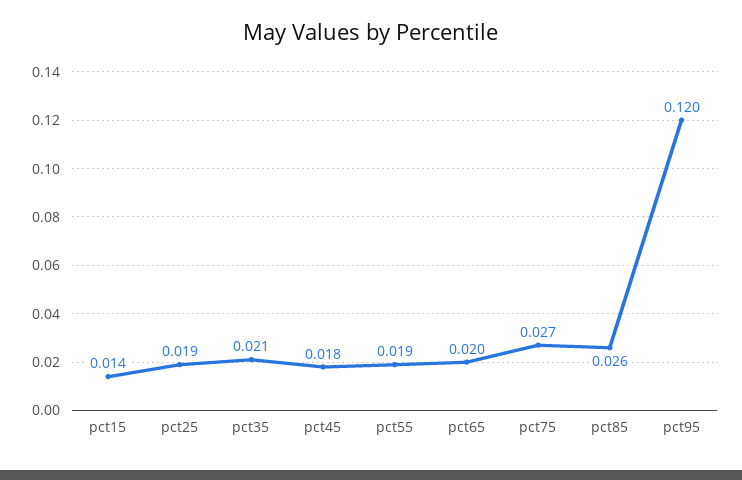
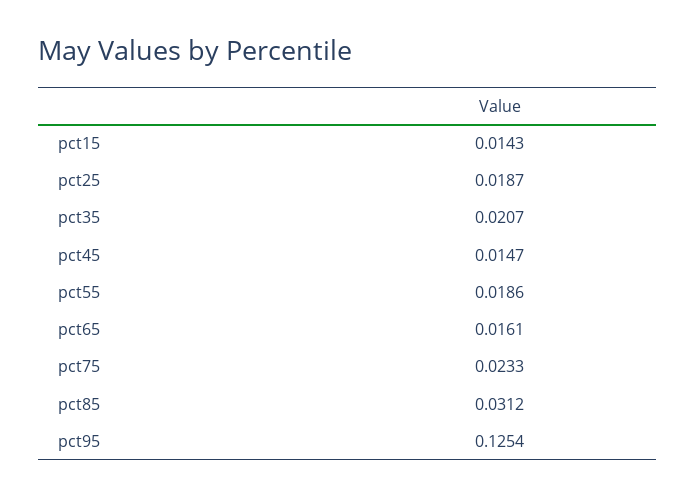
  {
    "pct15": 0.0143,
    "pct25": 0.0187,
    "pct35": 0.0207,
-   "pct45": 0.018,
+   "pct45": 0.0147,
    "pct55": 0.0186,
-   "pct65": 0.02,
+   "pct65": 0.0161,
-   "pct75": 0.027,
+   "pct75": 0.0233,
-   "pct85": 0.026,
+   "pct85": 0.0312,
-   "pct95": 0.12
+   "pct95": 0.1254
  }

